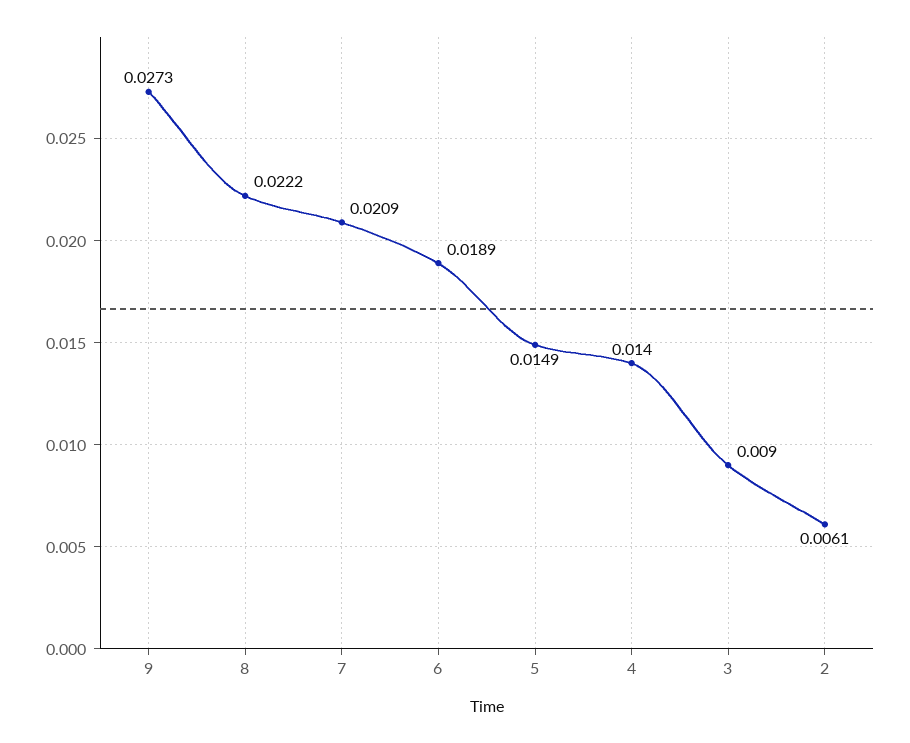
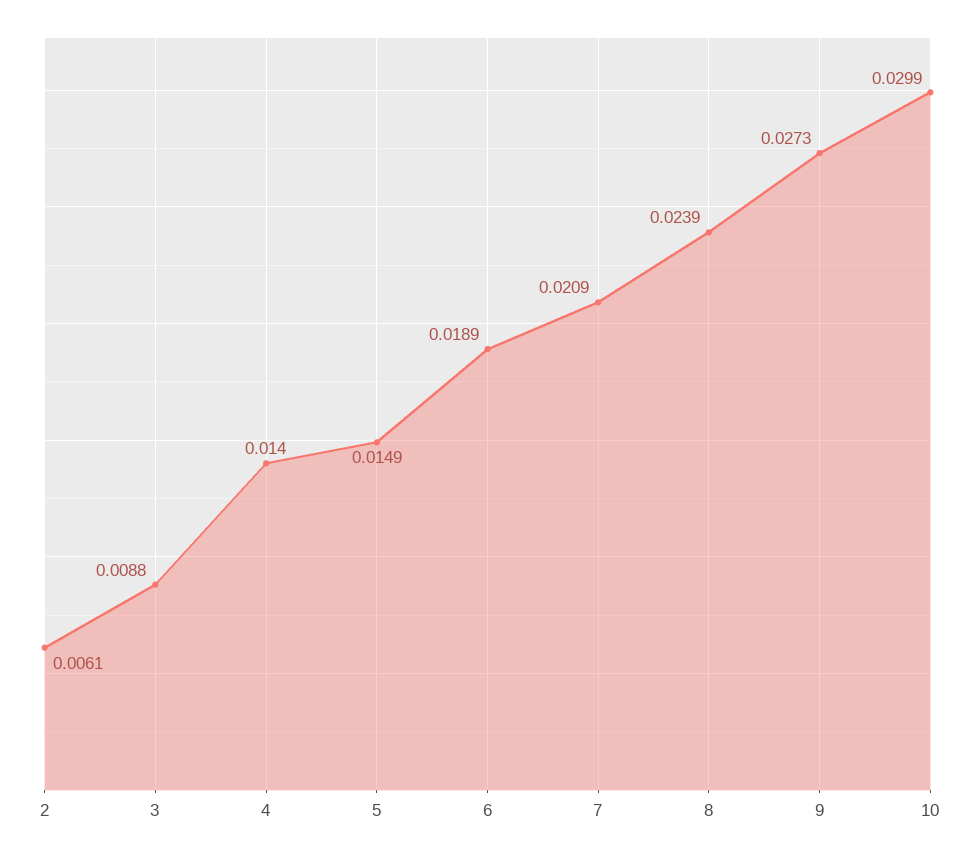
  {
    "9": 0.0273,
-   "8": 0.0222,
+   "8": 0.0239,
    "7": 0.0209,
    "6": 0.0189,
    "5": 0.0149,
    "4": 0.014,
-   "3": 0.009,
+   "3": 0.0088,
-   "2": 0.0061
+   "2": 0.0061,
+   "10": 0.0299
  }

